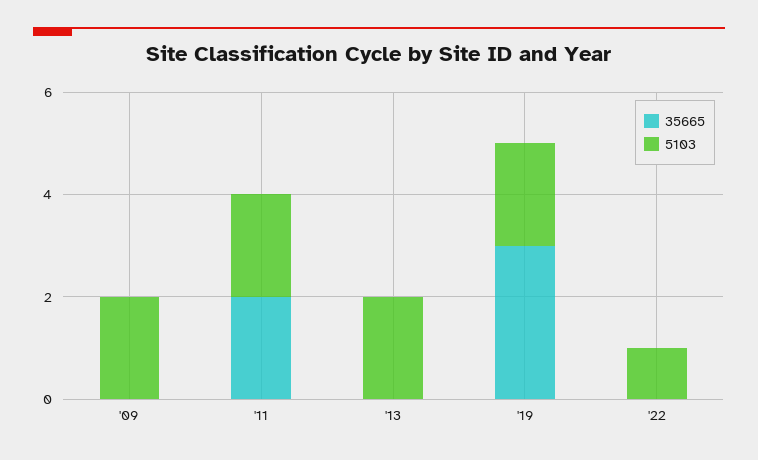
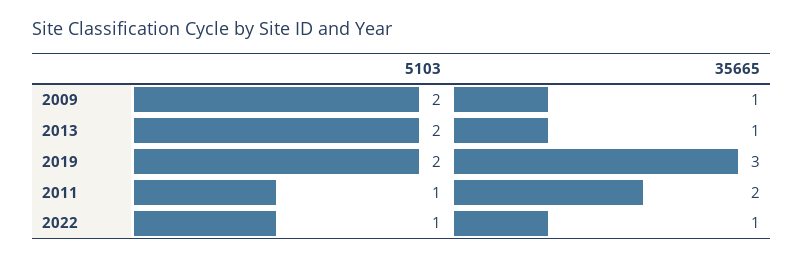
  {
    "35665": {
-     "'09": 0,
+     "'09": 1,
      "'11": 2,
-     "'13": 0,
+     "'13": 1,
      "'19": 3,
-     "'22": 0
+     "'22": 1
    },
    "5103": {
      "'09": 2,
-     "'11": 2,
+     "'11": 1,
      "'13": 2,
      "'19": 2,
      "'22": 1
    }
  }

